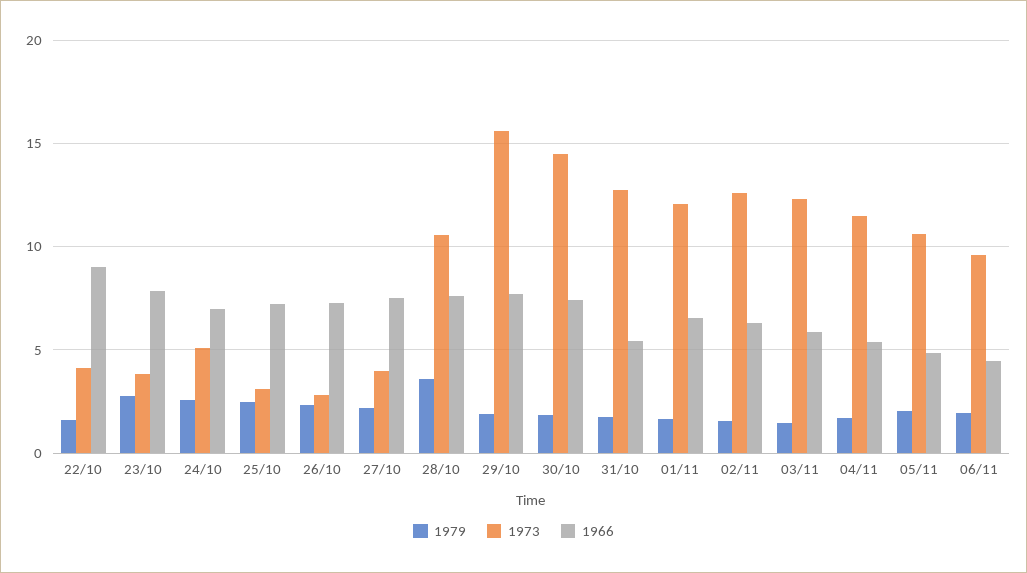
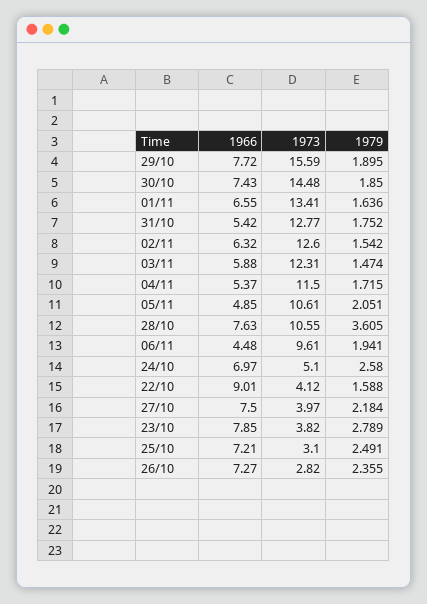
  {
    "1979": {
      "22/10": 1.588,
      "23/10": 2.789,
      "24/10": 2.58,
      "25/10": 2.491,
      "26/10": 2.355,
      "27/10": 2.184,
      "28/10": 3.605,
      "29/10": 1.895,
      "30/10": 1.85,
      "31/10": 1.752,
      "01/11": 1.636,
      "02/11": 1.542,
      "03/11": 1.474,
      "04/11": 1.715,
      "05/11": 2.051,
      "06/11": 1.941
    },
    "1973": {
      "22/10": 4.12,
      "23/10": 3.82,
      "24/10": 5.1,
      "25/10": 3.1,
      "26/10": 2.82,
      "27/10": 3.97,
      "28/10": 10.55,
      "29/10": 15.59,
      "30/10": 14.48,
      "31/10": 12.77,
-     "01/11": 12,
+     "01/11": 13.41,
      "02/11": 12.6,
      "03/11": 12.31,
      "04/11": 11.5,
      "05/11": 10.61,
      "06/11": 9.61
    },
    "1966": {
      "22/10": 9.01,
      "23/10": 7.85,
      "24/10": 6.97,
      "25/10": 7.21,
      "26/10": 7.27,
      "27/10": 7.5,
      "28/10": 7.63,
      "29/10": 7.72,
      "30/10": 7.43,
      "31/10": 5.42,
      "01/11": 6.55,
      "02/11": 6.32,
      "03/11": 5.88,
      "04/11": 5.37,
      "05/11": 4.85,
      "06/11": 4.48
    }
  }

